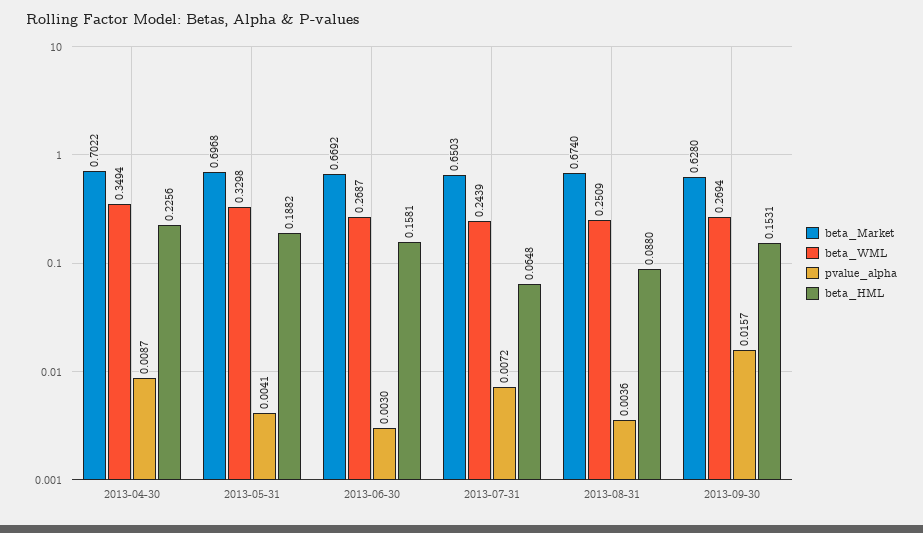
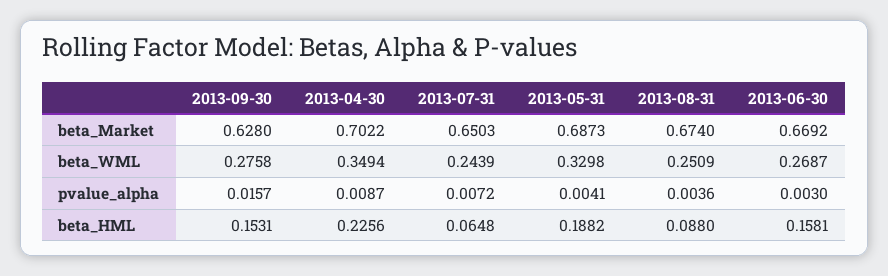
  {
    "beta_Market": {
      "2013-04-30": 0.7022,
-     "2013-05-31": 0.6968,
+     "2013-05-31": 0.6873,
      "2013-06-30": 0.6692,
      "2013-07-31": 0.6503,
      "2013-08-31": 0.674,
      "2013-09-30": 0.628
    },
    "beta_WML": {
      "2013-04-30": 0.3494,
      "2013-05-31": 0.3298,
      "2013-06-30": 0.2687,
      "2013-07-31": 0.2439,
      "2013-08-31": 0.2509,
-     "2013-09-30": 0.2694
+     "2013-09-30": 0.2758
    },
    "pvalue_alpha": {
      "2013-04-30": 0.0087,
      "2013-05-31": 0.0041,
      "2013-06-30": 0.003,
      "2013-07-31": 0.0072,
      "2013-08-31": 0.0036,
      "2013-09-30": 0.0157
    },
    "beta_HML": {
      "2013-04-30": 0.2256,
      "2013-05-31": 0.1882,
      "2013-06-30": 0.1581,
      "2013-07-31": 0.0648,
      "2013-08-31": 0.088,
      "2013-09-30": 0.1531
    }
  }

